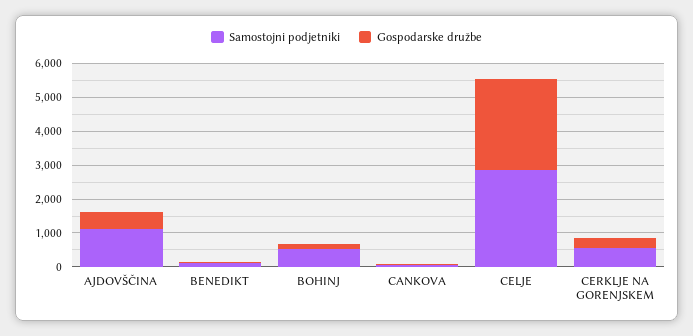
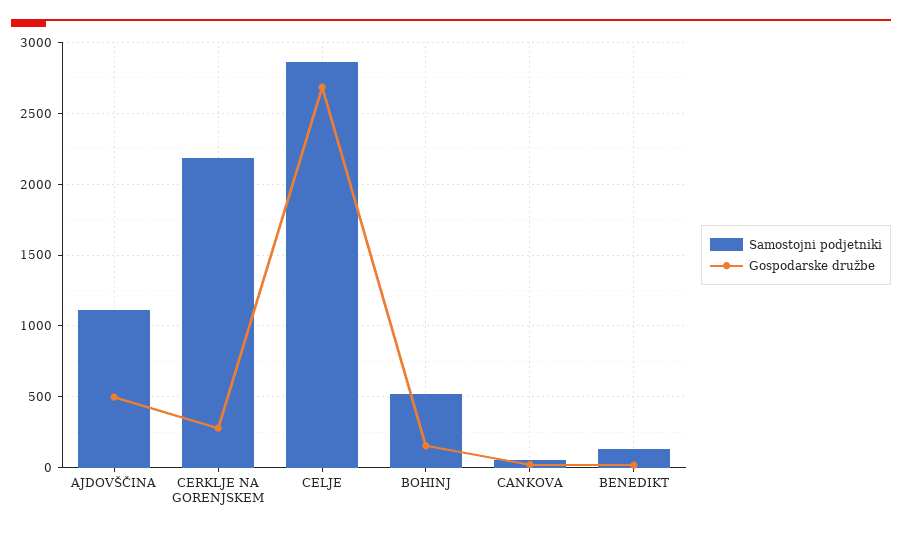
  {
    "Samostojni podjetniki": {
      "AJDOVŠČINA": 1100,
      "BENEDIKT": 150,
      "BOHINJ": 500,
      "CANKOVA": 50,
      "CELJE": 2850,
-     "CERKLJE NA GORENJSKEM": 500
+     "CERKLJE NA GORENJSKEM": 2200
    },
    "Gospodarske družbe": {
      "AJDOVŠČINA": 500,
      "BENEDIKT": 0,
      "BOHINJ": 150,
      "CANKOVA": 0,
      "CELJE": 2700,
      "CERKLJE NA GORENJSKEM": 300
    }
  }

